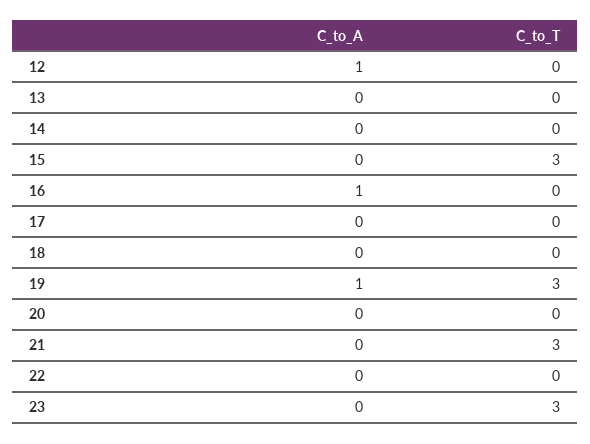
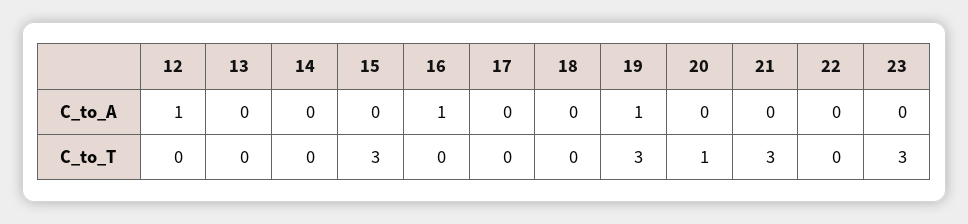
  {
    "C_to_A": {
      "12": 1,
      "13": 0,
      "14": 0,
      "15": 0,
      "16": 1,
      "17": 0,
      "18": 0,
      "19": 1,
      "20": 0,
      "21": 0,
      "22": 0,
      "23": 0
    },
    "C_to_T": {
      "12": 0,
      "13": 0,
      "14": 0,
      "15": 3,
      "16": 0,
      "17": 0,
      "18": 0,
      "19": 3,
-     "20": 0,
+     "20": 1,
      "21": 3,
      "22": 0,
      "23": 3
    }
  }

